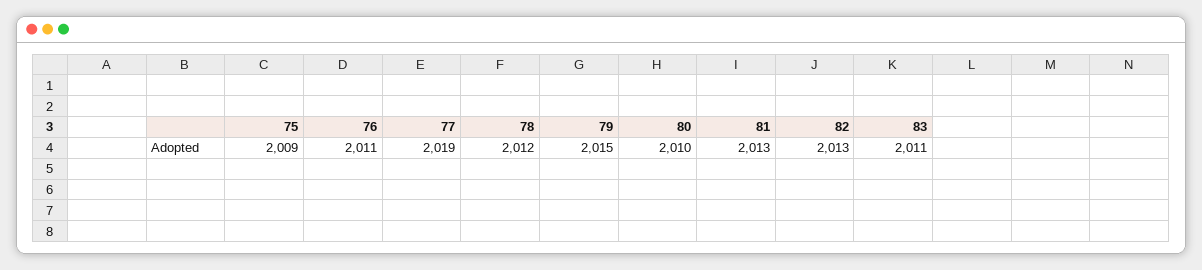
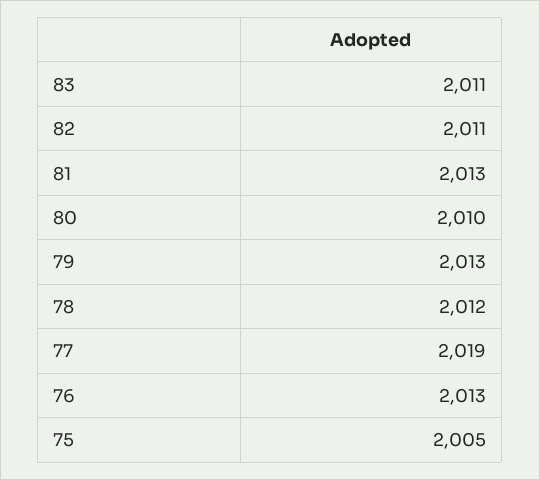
  {
-   "75": 2009,
+   "75": 2005,
-   "76": 2011,
+   "76": 2013,
    "77": 2019,
    "78": 2012,
-   "79": 2015,
+   "79": 2013,
    "80": 2010,
    "81": 2013,
-   "82": 2013,
+   "82": 2011,
    "83": 2011
  }

